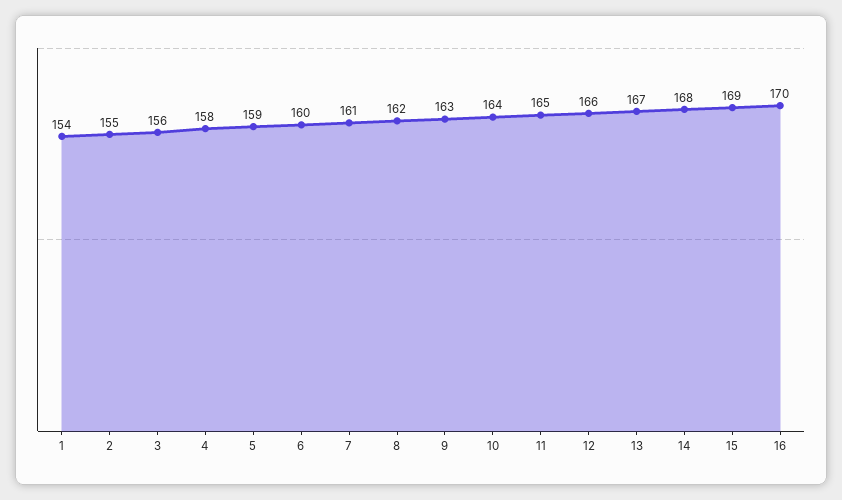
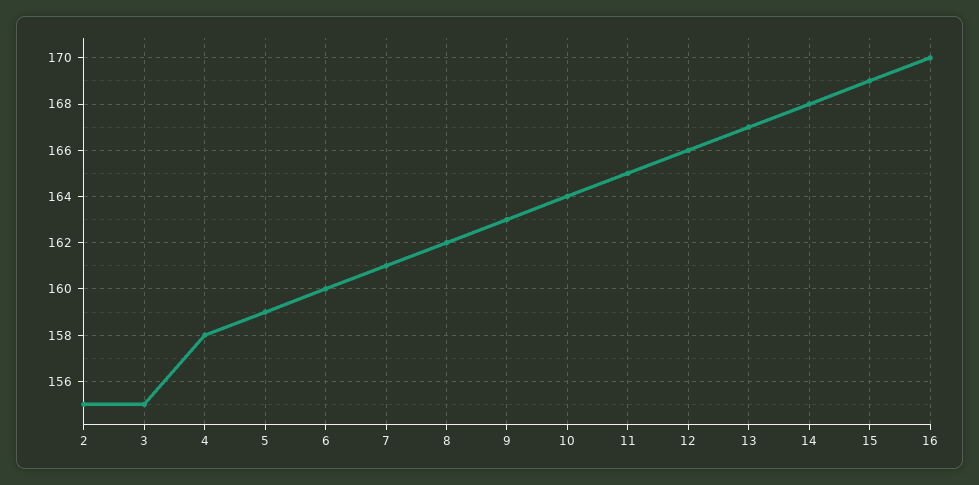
  {
-   "1": 154,
    "2": 155,
-   "3": 156,
+   "3": 155,
    "4": 158,
    "5": 159,
    "6": 160,
    "7": 161,
    "8": 162,
    "9": 163,
    "10": 164,
    "11": 165,
    "12": 166,
    "13": 167,
    "14": 168,
    "15": 169,
    "16": 170
  }

